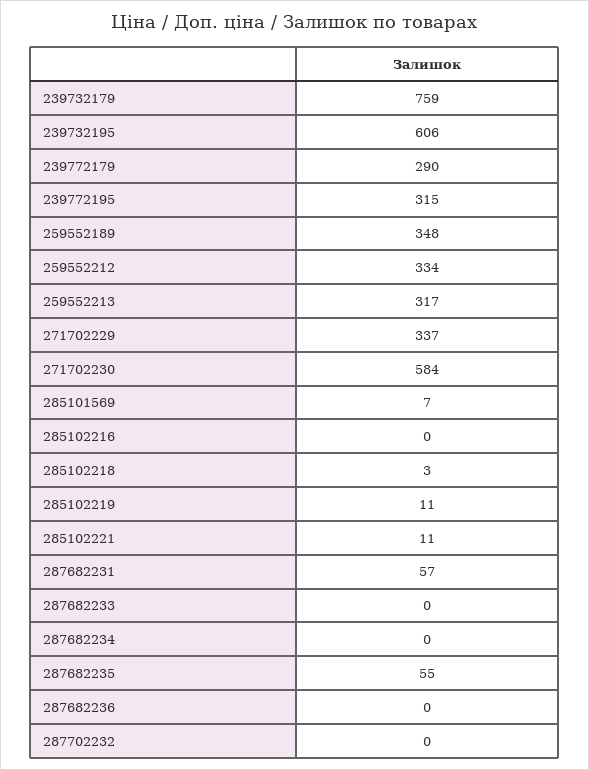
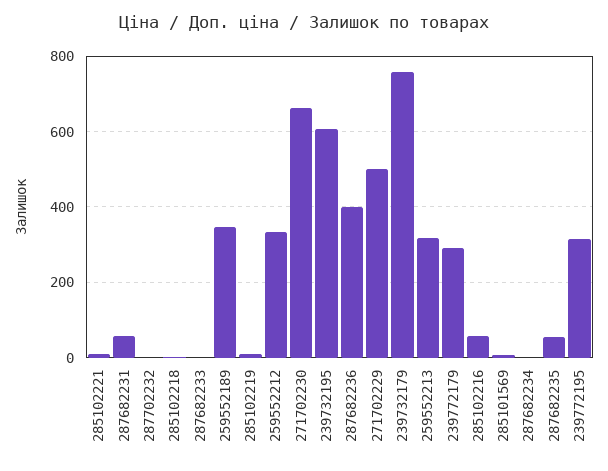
  {
    "239732179": 759,
    "239732195": 606,
    "239772179": 290,
    "239772195": 315,
    "259552189": 348,
    "259552212": 334,
    "259552213": 317,
-   "271702229": 337,
+   "271702229": 500,
-   "271702230": 584,
+   "271702230": 660,
    "285101569": 7,
-   "285102216": 0,
+   "285102216": 60,
    "285102218": 3,
    "285102219": 11,
    "285102221": 11,
    "287682231": 57,
    "287682233": 0,
    "287682234": 0,
    "287682235": 55,
-   "287682236": 0,
+   "287682236": 400,
    "287702232": 0
  }

